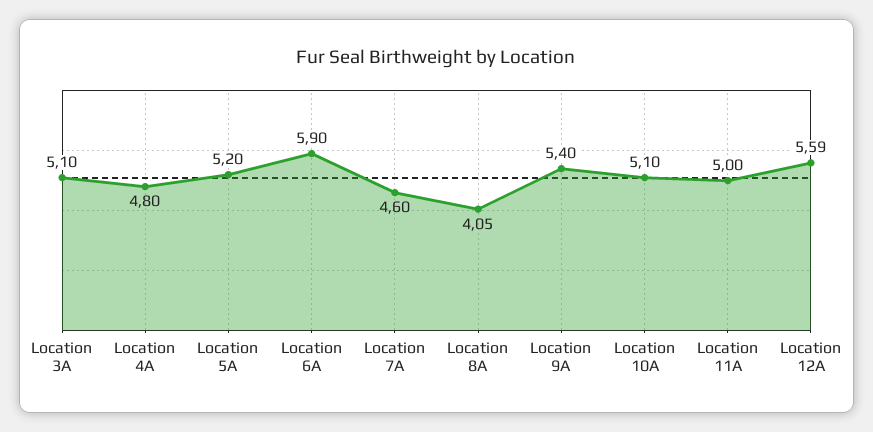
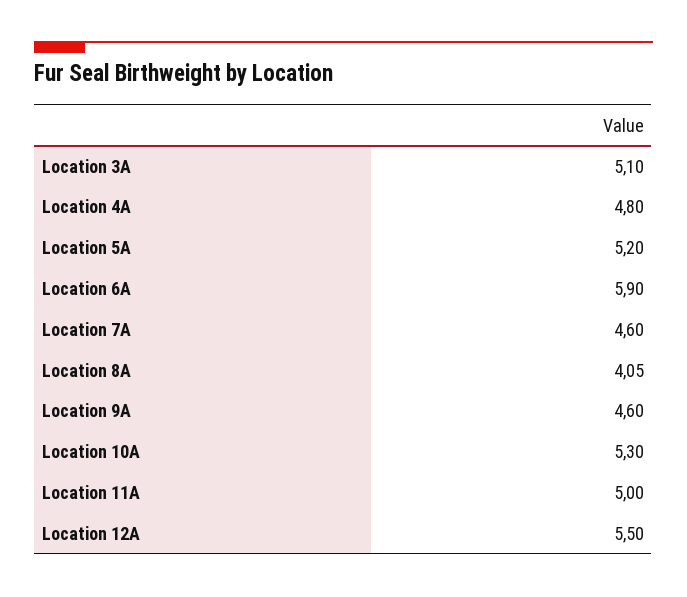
  {
    "Location 3A": 5.1,
    "Location 4A": 4.8,
    "Location 5A": 5.2,
    "Location 6A": 5.9,
    "Location 7A": 4.6,
    "Location 8A": 4.05,
-   "Location 9A": 5.4,
+   "Location 9A": 4.6,
-   "Location 10A": 5.1,
+   "Location 10A": 5.3,
    "Location 11A": 5,
-   "Location 12A": 5.59
+   "Location 12A": 5.5
  }

